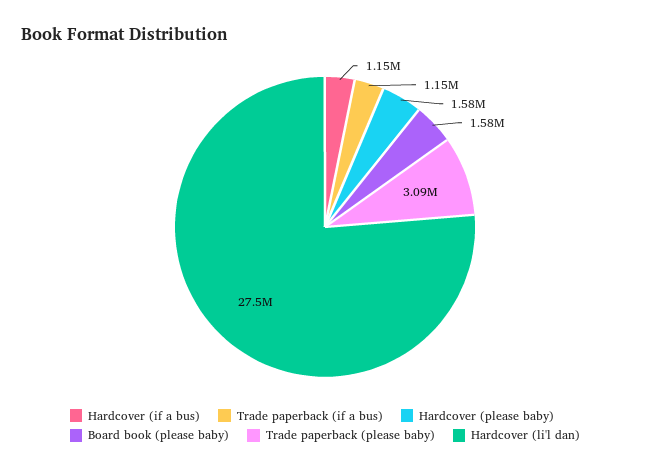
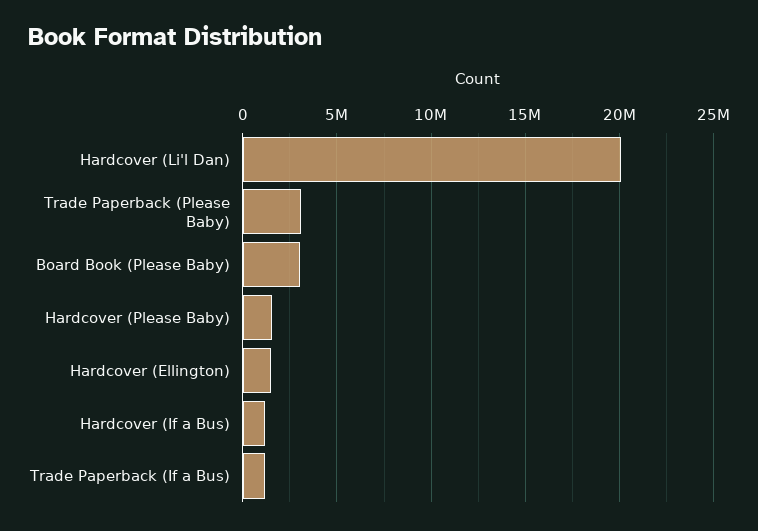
  {
    "Hardcover (if a bus)": 1150000,
    "Trade paperback (if a bus)": 1150000,
    "Hardcover (please baby)": 1580000,
-   "Board book (please baby)": 1580000,
+   "Board book (please baby)": 3000000,
    "Trade paperback (please baby)": 3090000,
-   "Hardcover (li'l dan)": 27500000
+   "Hardcover (li'l dan)": 20000000,
+   "Hardcover (Ellington)": 1500000
  }

